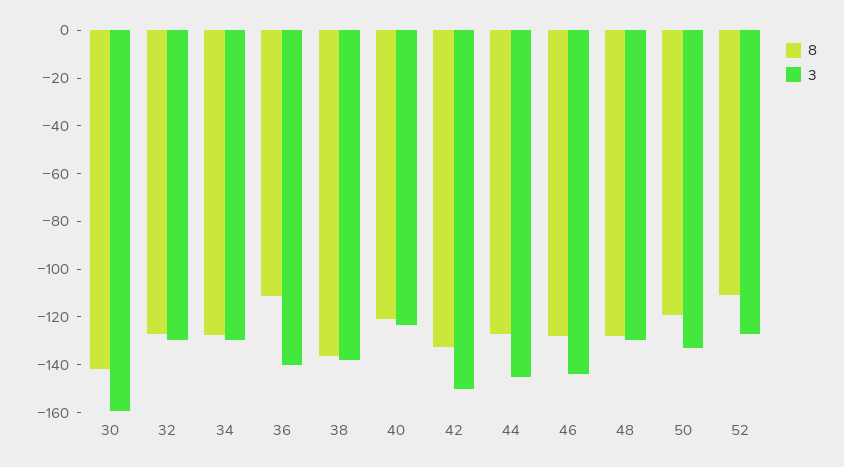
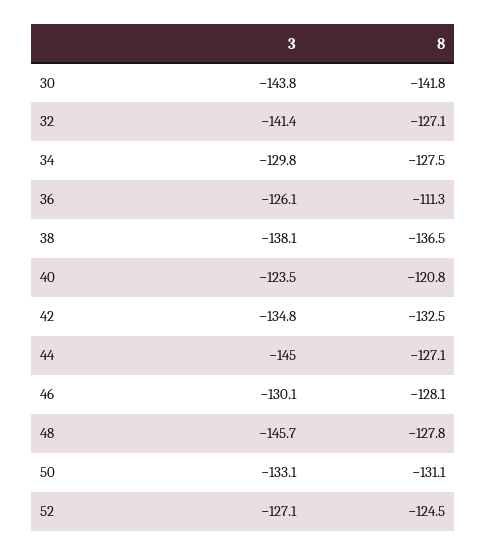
  {
    "8": {
      "30": -141.8,
      "32": -127.1,
      "34": -127.5,
      "36": -111.3,
      "38": -136.5,
      "40": -120.8,
      "42": -132.5,
      "44": -127.1,
      "46": -128.1,
      "48": -127.8,
-     "50": -120,
+     "50": -131.1,
-     "52": -110
+     "52": -124.5
    },
    "3": {
-     "30": -160,
+     "30": -143.8,
-     "32": -130,
+     "32": -141.4,
      "34": -129.8,
-     "36": -140,
+     "36": -126.1,
      "38": -138.1,
      "40": -123.5,
-     "42": -150,
+     "42": -134.8,
      "44": -145,
-     "46": -145,
+     "46": -130.1,
-     "48": -130,
+     "48": -145.7,
      "50": -133.1,
      "52": -127.1
    }
  }

